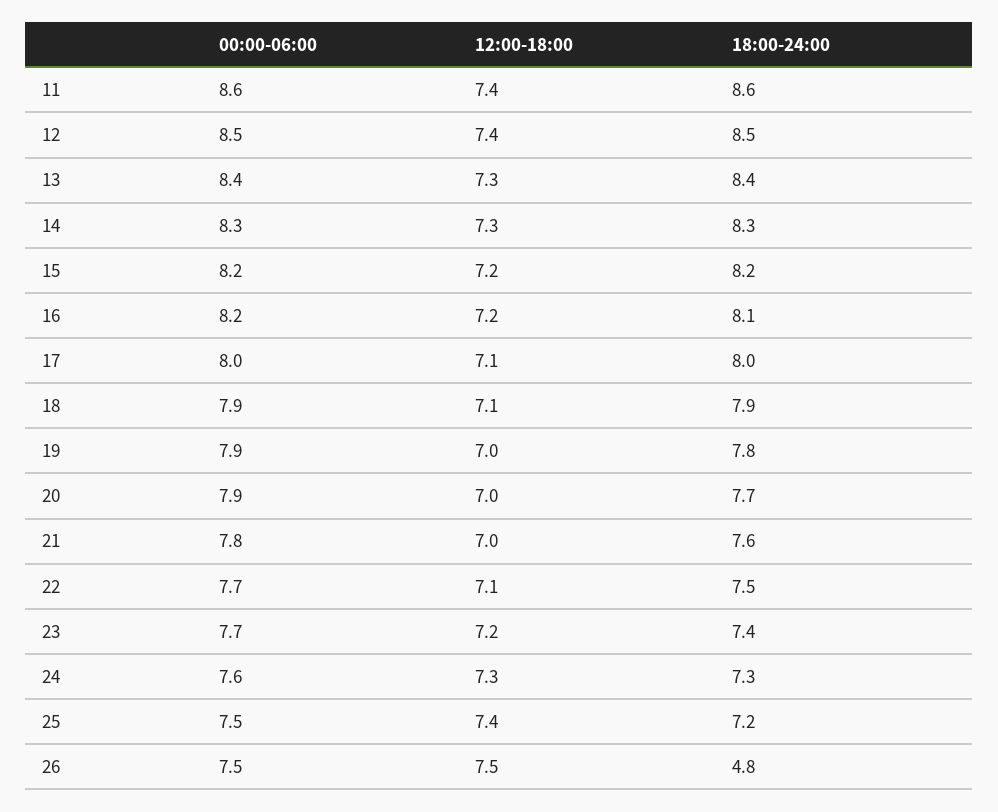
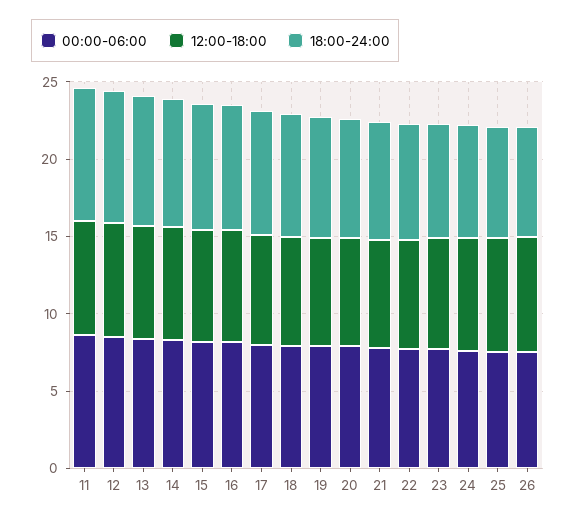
  {
    "00:00-06:00": {
      "11": 8.6,
      "12": 8.5,
      "13": 8.4,
      "14": 8.3,
      "15": 8.2,
      "16": 8.2,
      "17": 8,
      "18": 7.9,
      "19": 7.9,
      "20": 7.9,
      "21": 7.8,
      "22": 7.7,
      "23": 7.7,
      "24": 7.6,
      "25": 7.5,
      "26": 7.5
    },
    "12:00-18:00": {
      "11": 7.4,
      "12": 7.4,
      "13": 7.3,
      "14": 7.3,
      "15": 7.2,
      "16": 7.2,
      "17": 7.1,
      "18": 7.1,
      "19": 7,
      "20": 7,
      "21": 7,
      "22": 7.1,
      "23": 7.2,
      "24": 7.3,
      "25": 7.4,
      "26": 7.5
    },
    "18:00-24:00": {
      "11": 8.6,
      "12": 8.5,
      "13": 8.4,
      "14": 8.3,
      "15": 8.2,
      "16": 8.1,
      "17": 8,
      "18": 7.9,
      "19": 7.8,
      "20": 7.7,
      "21": 7.6,
      "22": 7.5,
      "23": 7.4,
      "24": 7.3,
      "25": 7.2,
-     "26": 4.8
+     "26": 7
    }
  }

